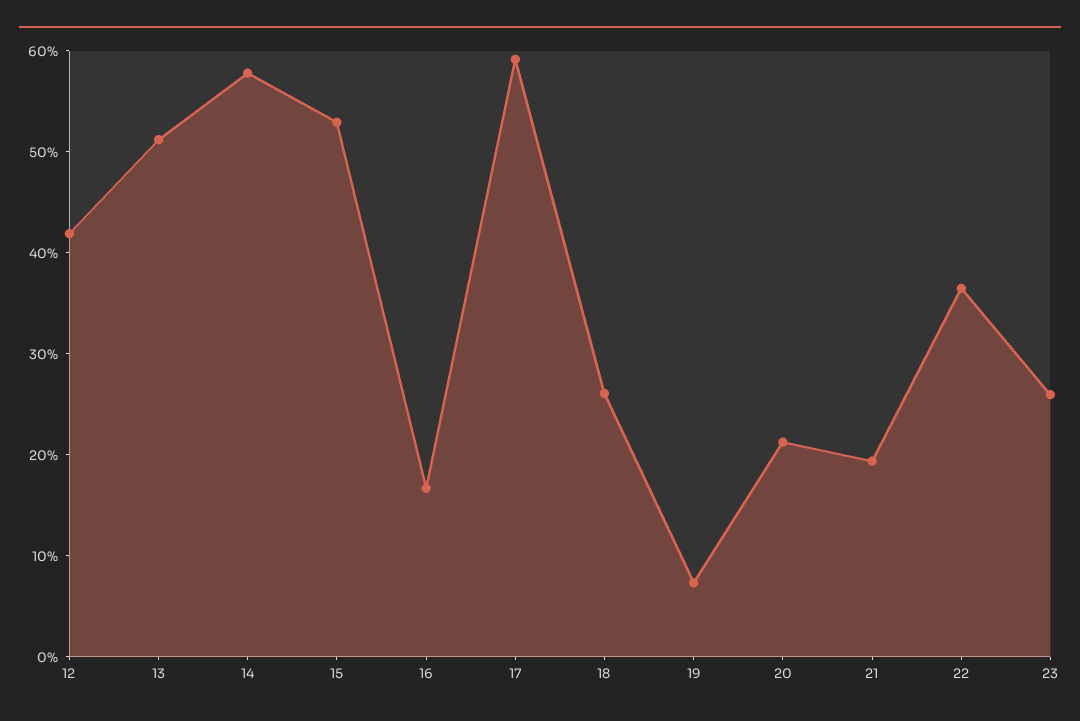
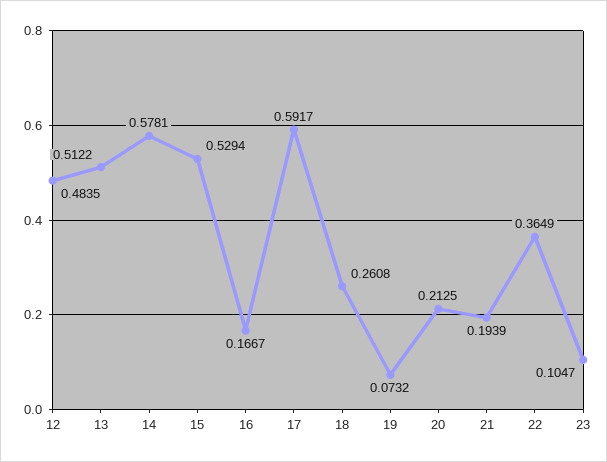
  {
-   "12": 0.42,
+   "12": 0.4835,
    "13": 0.5122,
    "14": 0.5781,
    "15": 0.5294,
    "16": 0.1667,
    "17": 0.5917,
    "18": 0.2608,
    "19": 0.0732,
    "20": 0.2125,
    "21": 0.1939,
    "22": 0.3649,
-   "23": 0.26
+   "23": 0.1047
  }

